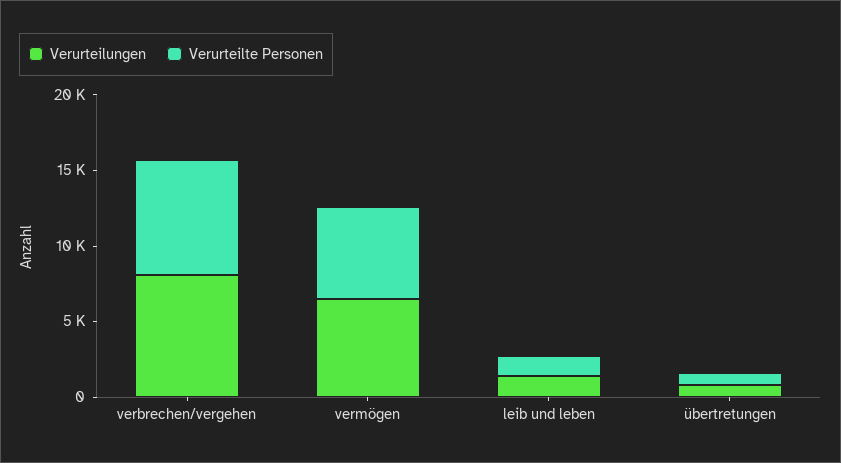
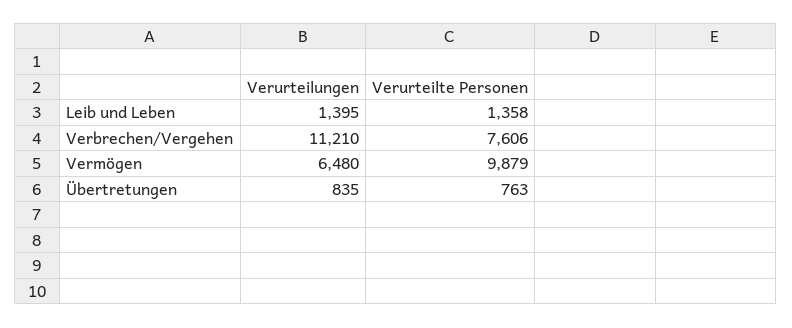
  {
    "Verurteilungen": {
-     "verbrechen/vergehen": 8000,
+     "verbrechen/vergehen": 11210,
      "vermögen": 6480,
      "leib und leben": 1395,
      "übertretungen": 835
    },
    "Verurteilte Personen": {
      "verbrechen/vergehen": 7606,
-     "vermögen": 6000,
+     "vermögen": 9879,
      "leib und leben": 1358,
      "übertretungen": 763
    }
  }

